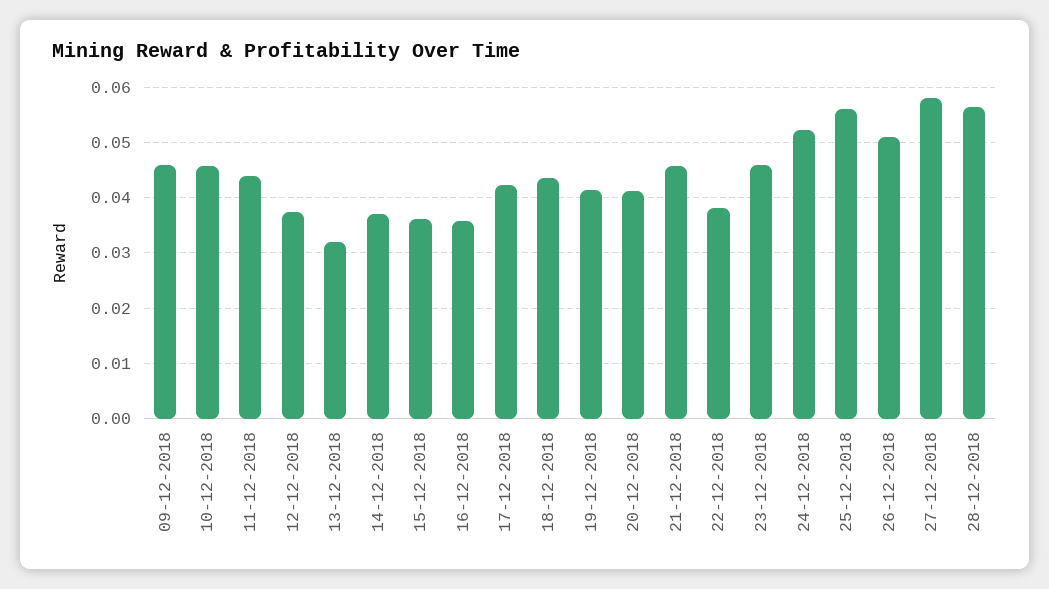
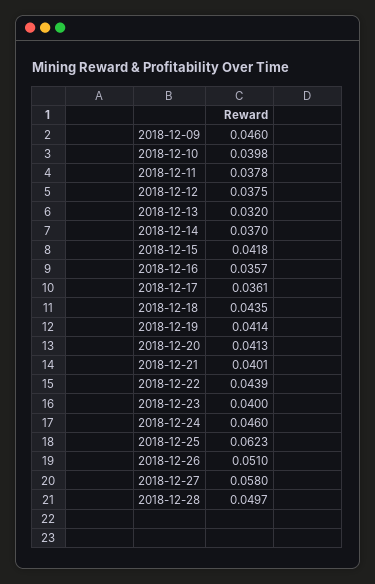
  {
    "09-12-2018": 0.046,
-   "10-12-2018": 0.046,
+   "10-12-2018": 0.0398,
-   "11-12-2018": 0.044,
+   "11-12-2018": 0.0378,
    "12-12-2018": 0.0375,
    "13-12-2018": 0.032,
    "14-12-2018": 0.037,
-   "15-12-2018": 0.036,
+   "15-12-2018": 0.0418,
    "16-12-2018": 0.0357,
-   "17-12-2018": 0.042,
+   "17-12-2018": 0.0361,
    "18-12-2018": 0.0435,
    "19-12-2018": 0.0414,
    "20-12-2018": 0.0413,
-   "21-12-2018": 0.046,
+   "21-12-2018": 0.0401,
-   "22-12-2018": 0.038,
+   "22-12-2018": 0.0439,
-   "23-12-2018": 0.046,
+   "23-12-2018": 0.04,
-   "24-12-2018": 0.052,
+   "24-12-2018": 0.046,
-   "25-12-2018": 0.056,
+   "25-12-2018": 0.0623,
    "26-12-2018": 0.051,
    "27-12-2018": 0.058,
-   "28-12-2018": 0.056
+   "28-12-2018": 0.0497
  }

